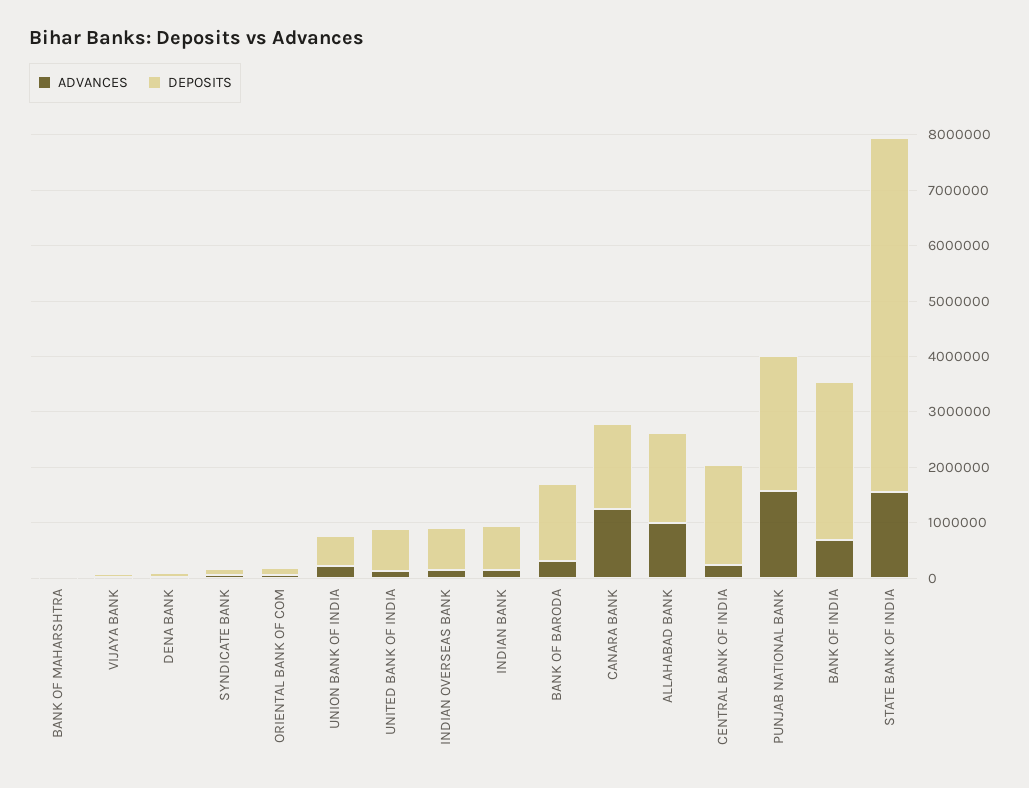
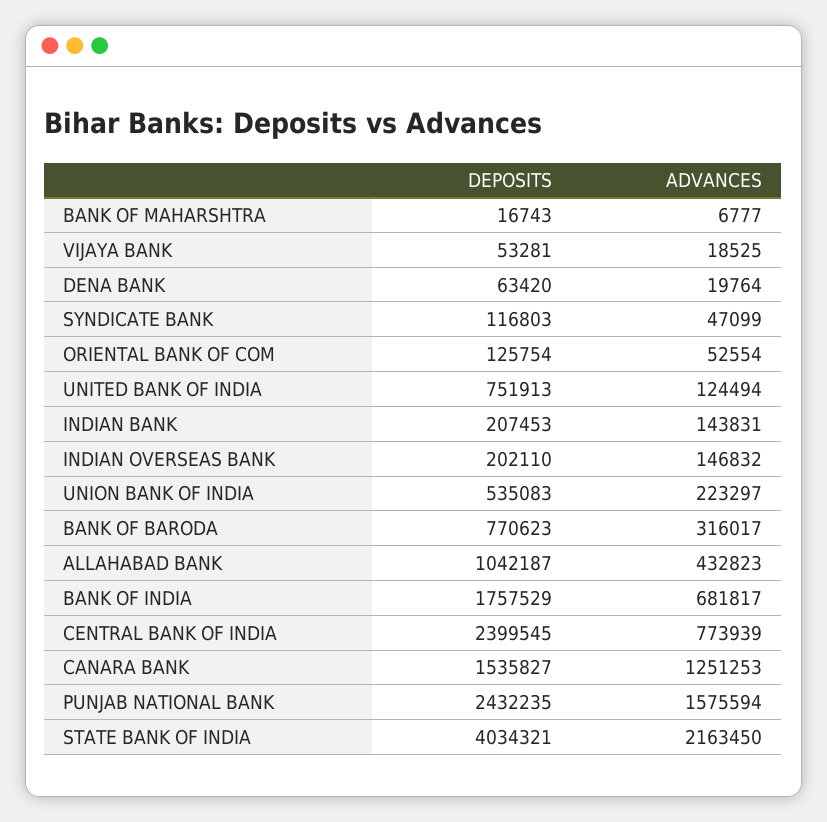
  {
    "ADVANCES": {
      "BANK OF MAHARSHTRA": 6777,
      "VIJAYA BANK": 18525,
      "DENA BANK": 19764,
      "SYNDICATE BANK": 47099,
      "ORIENTAL BANK OF COM": 52554,
      "UNION BANK OF INDIA": 223297,
      "UNITED BANK OF INDIA": 124494,
      "INDIAN OVERSEAS BANK": 146832,
      "INDIAN BANK": 143831,
      "BANK OF BARODA": 316017,
      "CANARA BANK": 1251253,
-     "ALLAHABAD BANK": 1000000,
+     "ALLAHABAD BANK": 432823,
-     "CENTRAL BANK OF INDIA": 200000,
+     "CENTRAL BANK OF INDIA": 773939,
      "PUNJAB NATIONAL BANK": 1575594,
      "BANK OF INDIA": 681817,
-     "STATE BANK OF INDIA": 1600000
+     "STATE BANK OF INDIA": 2163450
    },
    "DEPOSITS": {
      "BANK OF MAHARSHTRA": 16743,
      "VIJAYA BANK": 53281,
      "DENA BANK": 63420,
      "SYNDICATE BANK": 116803,
      "ORIENTAL BANK OF COM": 125754,
      "UNION BANK OF INDIA": 535083,
      "UNITED BANK OF INDIA": 751913,
-     "INDIAN OVERSEAS BANK": 800000,
+     "INDIAN OVERSEAS BANK": 202110,
-     "INDIAN BANK": 800000,
+     "INDIAN BANK": 207453,
-     "BANK OF BARODA": 1400000,
+     "BANK OF BARODA": 770623,
      "CANARA BANK": 1535827,
-     "ALLAHABAD BANK": 1600000,
+     "ALLAHABAD BANK": 1042187,
-     "CENTRAL BANK OF INDIA": 1800000,
+     "CENTRAL BANK OF INDIA": 2399545,
      "PUNJAB NATIONAL BANK": 2432235,
-     "BANK OF INDIA": 2800000,
+     "BANK OF INDIA": 1757529,
-     "STATE BANK OF INDIA": 6400000
+     "STATE BANK OF INDIA": 4034321
    }
  }

